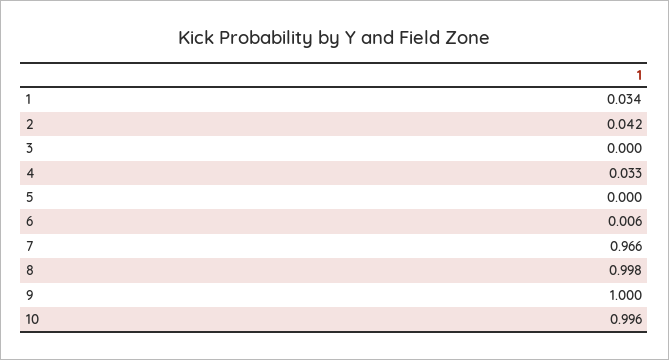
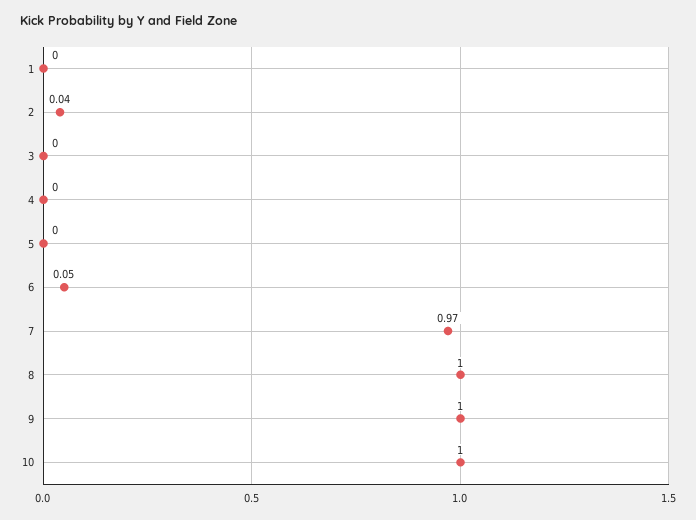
  {
-   "1": 0.034,
+   "1": 0,
    "2": 0.042,
    "3": 0,
-   "4": 0.033,
+   "4": 0,
    "5": 0,
-   "6": 0.006,
+   "6": 0.05,
    "7": 0.966,
    "8": 0.998,
    "9": 1,
    "10": 0.996
  }

